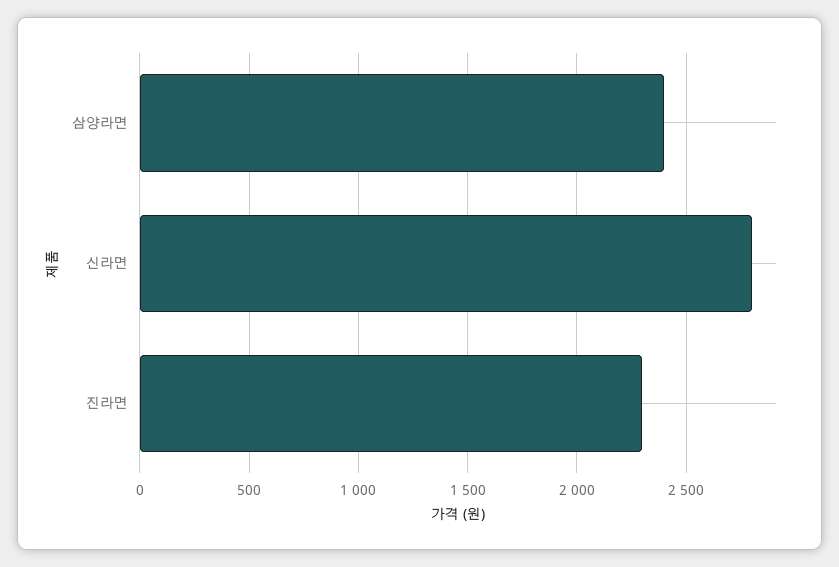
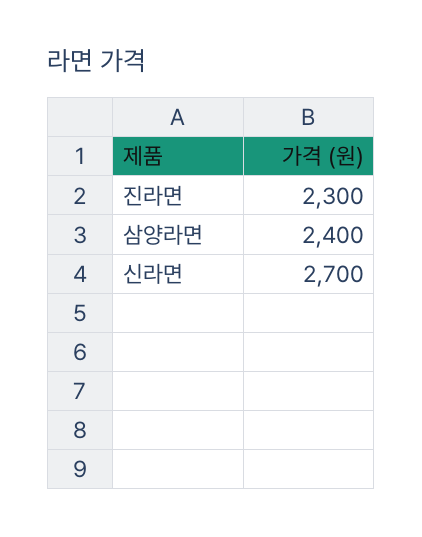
  {
    "삼양라면": 2400,
-   "신라면": 2800,
+   "신라면": 2700,
    "진라면": 2300
  }

